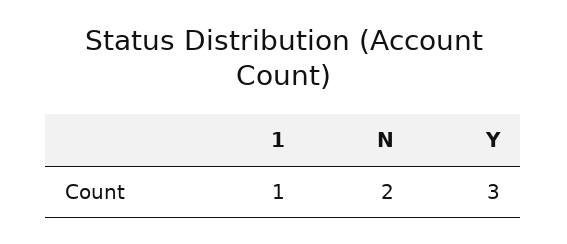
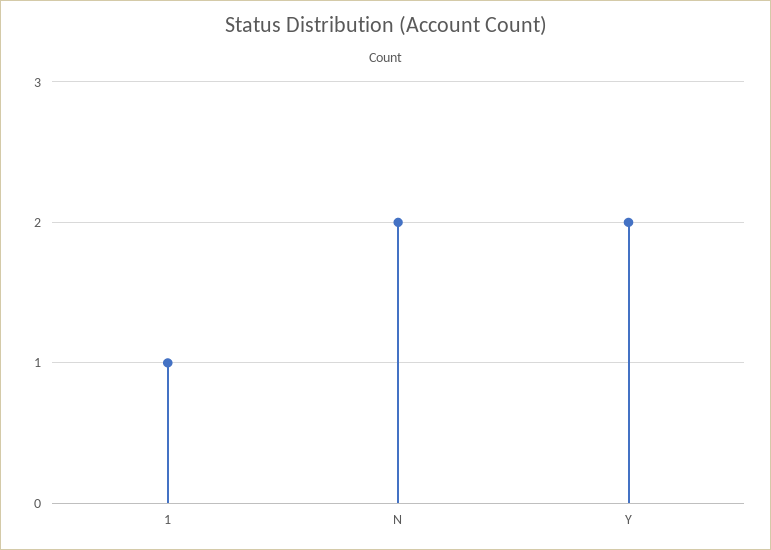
  {
    "1": 1,
    "N": 2,
-   "Y": 3
+   "Y": 2
  }

